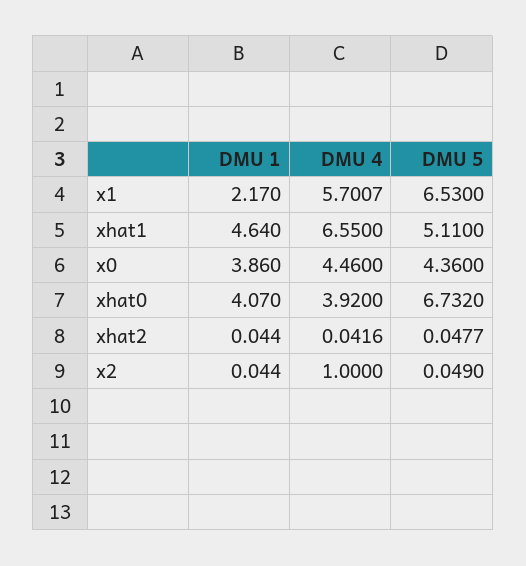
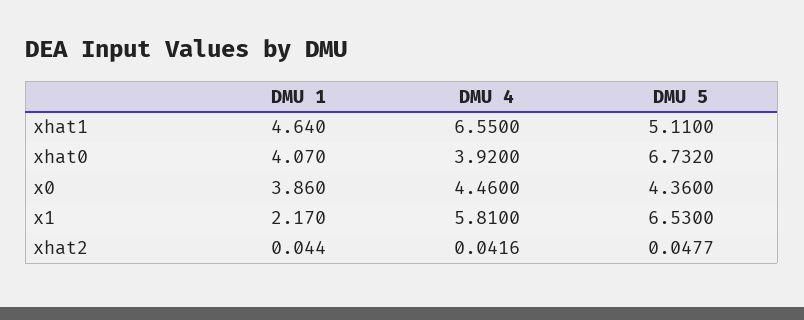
  {
    "DMU 1": {
      "x1": 2.17,
      "xhat1": 4.64,
      "x0": 3.86,
      "xhat0": 4.07,
-     "xhat2": 0.044,
+     "xhat2": 0.044
-     "x2": 0.044
    },
    "DMU 4": {
-     "x1": 5.7007,
+     "x1": 5.81,
      "xhat1": 6.55,
      "x0": 4.46,
      "xhat0": 3.92,
-     "xhat2": 0.0416,
+     "xhat2": 0.0416
-     "x2": 1
    },
    "DMU 5": {
      "x1": 6.53,
      "xhat1": 5.11,
      "x0": 4.36,
      "xhat0": 6.732,
-     "xhat2": 0.0477,
+     "xhat2": 0.0477
-     "x2": 0.049
    }
  }

